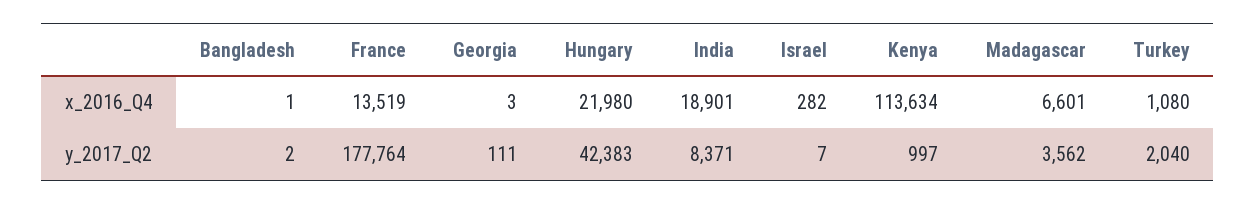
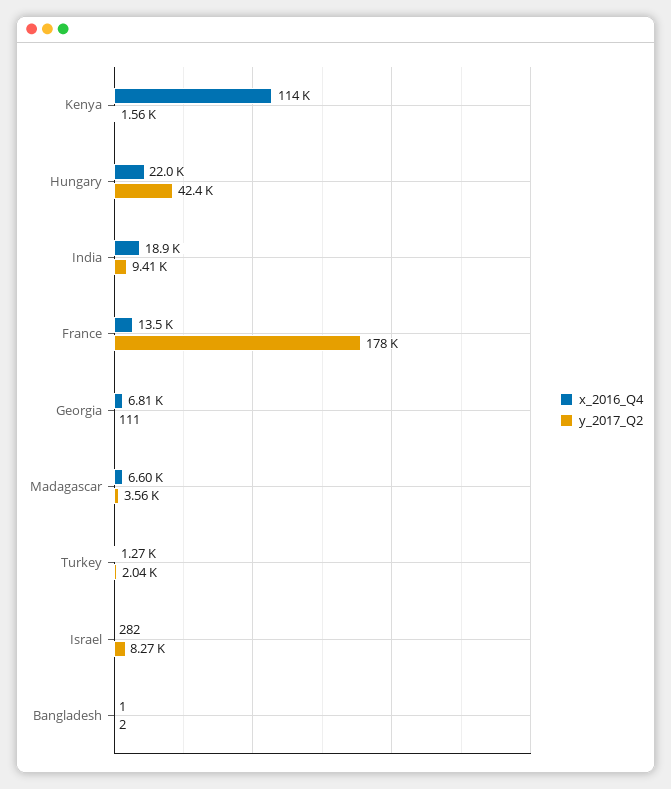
  {
    "x_2016_Q4": {
      "Bangladesh": 1,
      "France": 13519,
-     "Georgia": 3,
+     "Georgia": 6810,
      "Hungary": 21980,
      "India": 18901,
      "Israel": 282,
      "Kenya": 113634,
      "Madagascar": 6601,
-     "Turkey": 1080
+     "Turkey": 1270
    },
    "y_2017_Q2": {
      "Bangladesh": 2,
      "France": 177764,
      "Georgia": 111,
      "Hungary": 42383,
-     "India": 8371,
+     "India": 9410,
-     "Israel": 7,
+     "Israel": 8270,
-     "Kenya": 997,
+     "Kenya": 1560,
      "Madagascar": 3562,
      "Turkey": 2040
    }
  }

